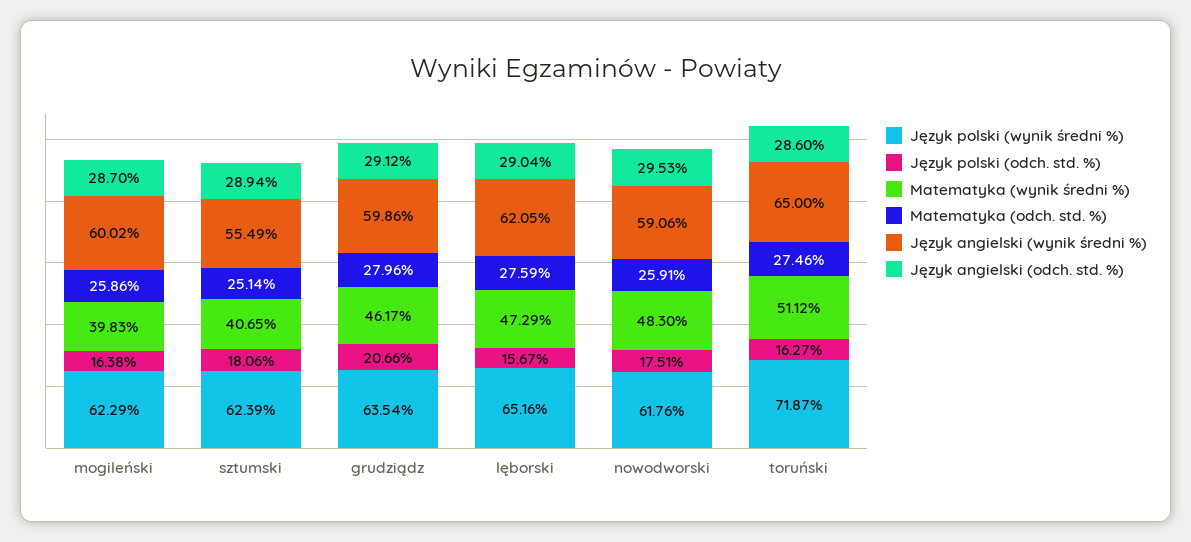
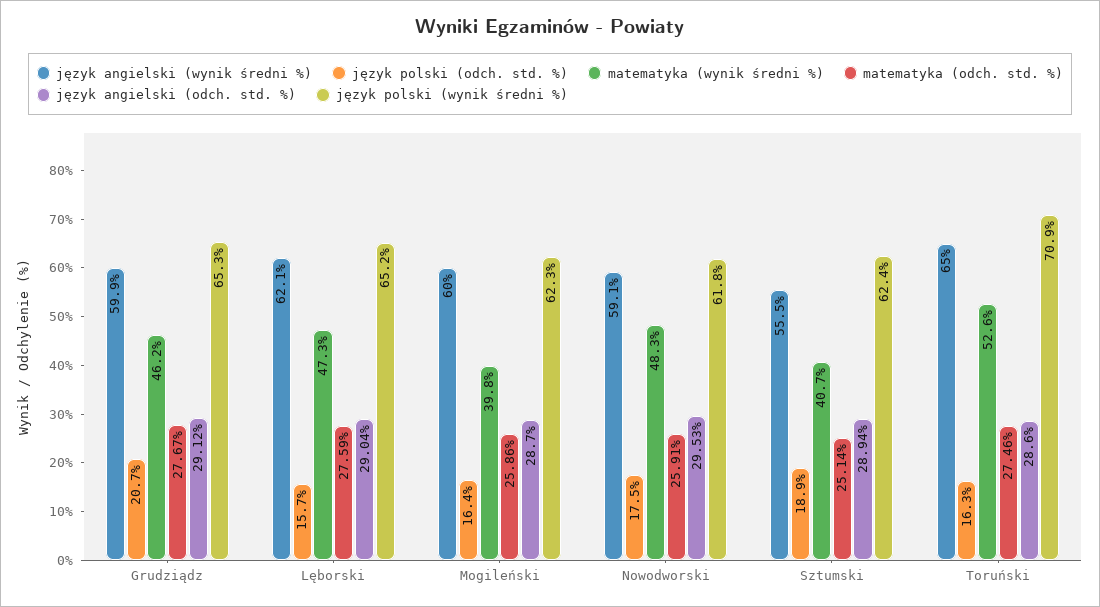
  {
    "Język polski (wynik średni %)": {
      "mogileński": 62.29,
      "sztumski": 62.39,
-     "grudziądz": 63.54,
+     "grudziądz": 65.3,
      "lęborski": 65.16,
      "nowodworski": 61.76,
-     "toruński": 71.87
+     "toruński": 70.9
    },
    "Język polski (odch. std. %)": {
      "mogileński": 16.38,
-     "sztumski": 18.06,
+     "sztumski": 18.9,
      "grudziądz": 20.66,
      "lęborski": 15.67,
      "nowodworski": 17.51,
      "toruński": 16.27
    },
    "Matematyka (wynik średni %)": {
      "mogileński": 39.83,
      "sztumski": 40.65,
      "grudziądz": 46.17,
      "lęborski": 47.29,
      "nowodworski": 48.3,
-     "toruński": 51.12
+     "toruński": 52.6
    },
    "Matematyka (odch. std. %)": {
      "mogileński": 25.86,
      "sztumski": 25.14,
-     "grudziądz": 27.96,
+     "grudziądz": 27.67,
      "lęborski": 27.59,
      "nowodworski": 25.91,
      "toruński": 27.46
    },
    "Język angielski (wynik średni %)": {
      "mogileński": 60.02,
      "sztumski": 55.49,
      "grudziądz": 59.86,
      "lęborski": 62.05,
      "nowodworski": 59.06,
      "toruński": 65
    },
    "Język angielski (odch. std. %)": {
      "mogileński": 28.7,
      "sztumski": 28.94,
      "grudziądz": 29.12,
      "lęborski": 29.04,
      "nowodworski": 29.53,
      "toruński": 28.6
    }
  }

